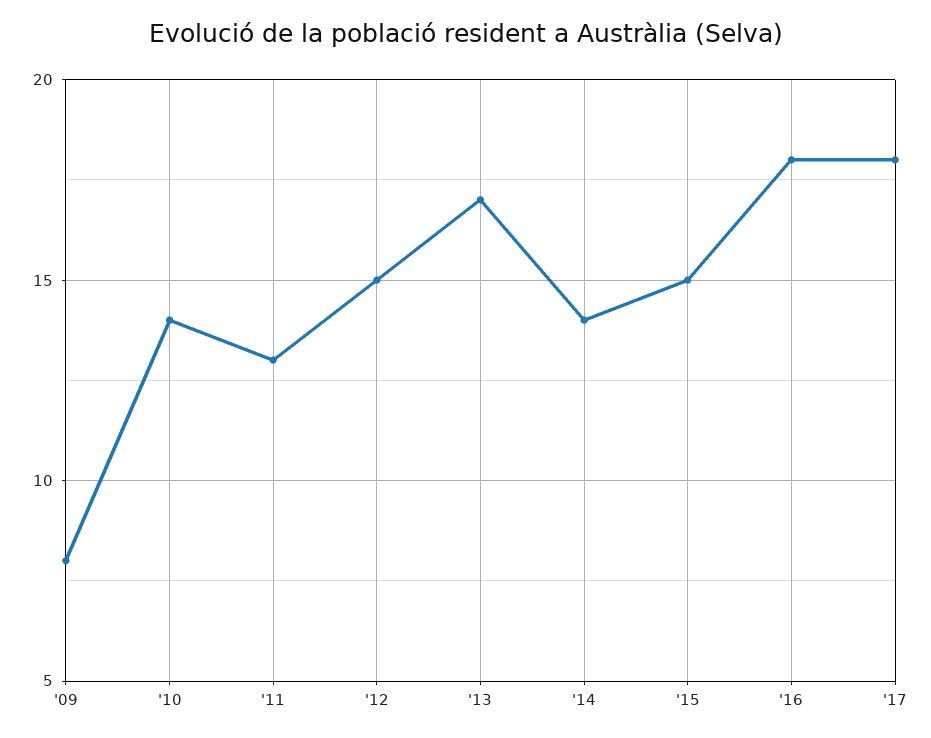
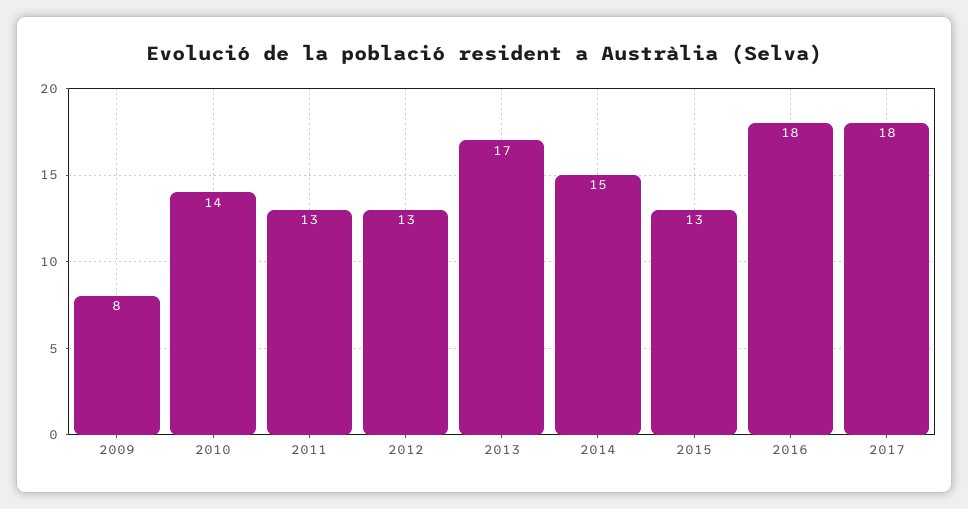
  {
    "'09": 8,
    "'10": 14,
    "'11": 13,
-   "'12": 15,
+   "'12": 13,
    "'13": 17,
-   "'14": 14,
+   "'14": 15,
-   "'15": 15,
+   "'15": 13,
    "'16": 18,
    "'17": 18
  }

